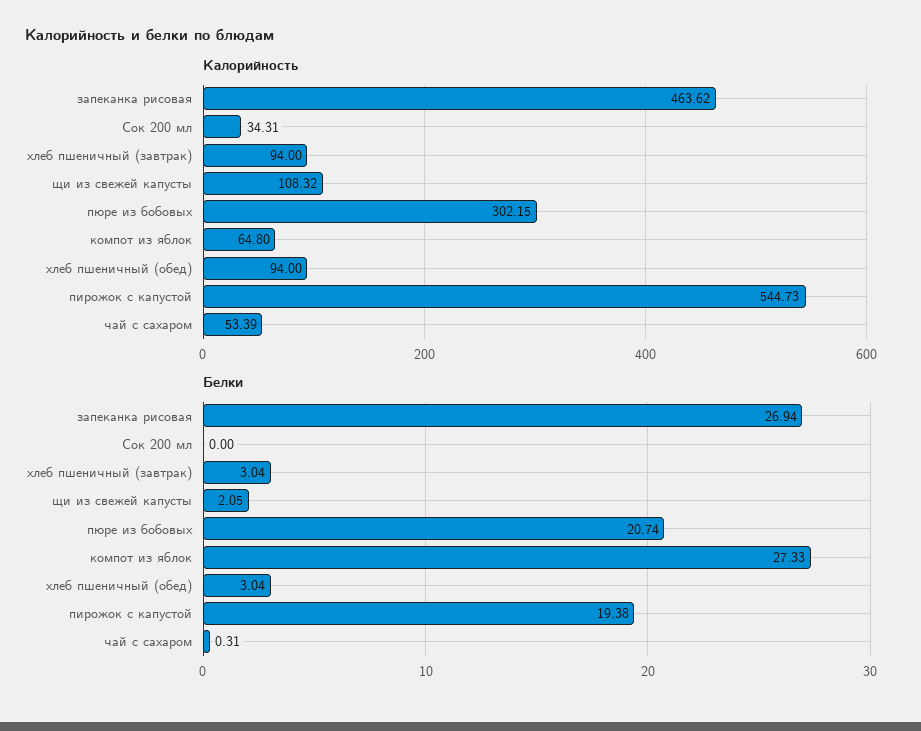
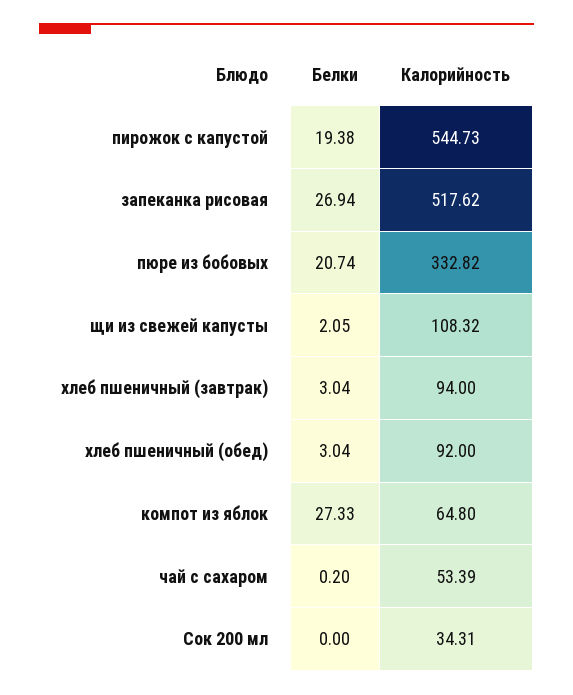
  {
    "Калорийность": {
-     "запеканка рисовая": 463.62,
+     "запеканка рисовая": 517.62,
      "Сок 200 мл": 34.31,
      "хлеб пшеничный (завтрак)": 94,
      "щи из свежей капусты": 108.32,
-     "пюре из бобовых": 302.15,
+     "пюре из бобовых": 332.82,
      "компот из яблок": 64.8,
-     "хлеб пшеничный (обед)": 94,
+     "хлеб пшеничный (обед)": 92,
      "пирожок с капустой": 544.73,
      "чай с сахаром": 53.39
    },
    "Белки": {
      "запеканка рисовая": 26.94,
      "Сок 200 мл": 0,
      "хлеб пшеничный (завтрак)": 3.04,
      "щи из свежей капусты": 2.05,
      "пюре из бобовых": 20.74,
      "компот из яблок": 27.33,
      "хлеб пшеничный (обед)": 3.04,
      "пирожок с капустой": 19.38,
-     "чай с сахаром": 0.31
+     "чай с сахаром": 0.2
    }
  }

